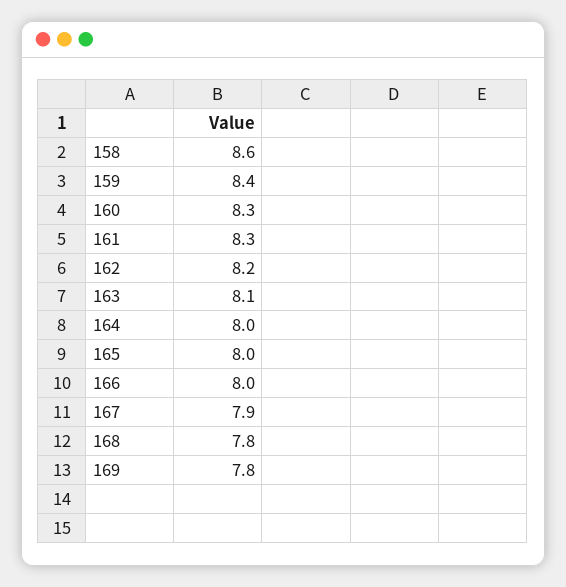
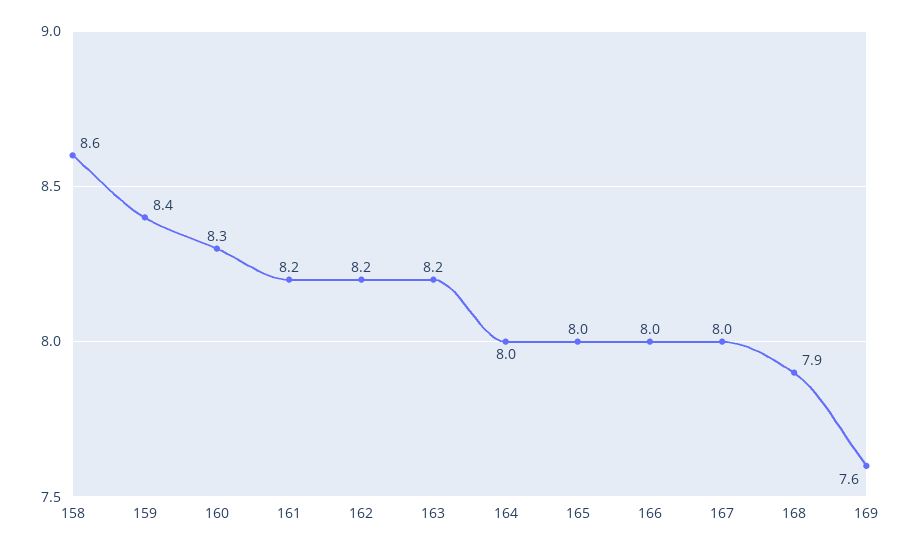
  {
    "158": 8.6,
    "159": 8.4,
    "160": 8.3,
-   "161": 8.3,
+   "161": 8.2,
    "162": 8.2,
-   "163": 8.1,
+   "163": 8.2,
    "164": 8,
    "165": 8,
    "166": 8,
-   "167": 7.9,
+   "167": 8,
-   "168": 7.8,
+   "168": 7.9,
-   "169": 7.8
+   "169": 7.6
  }

